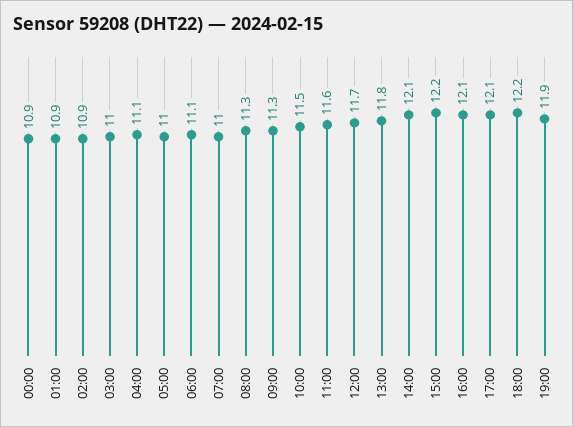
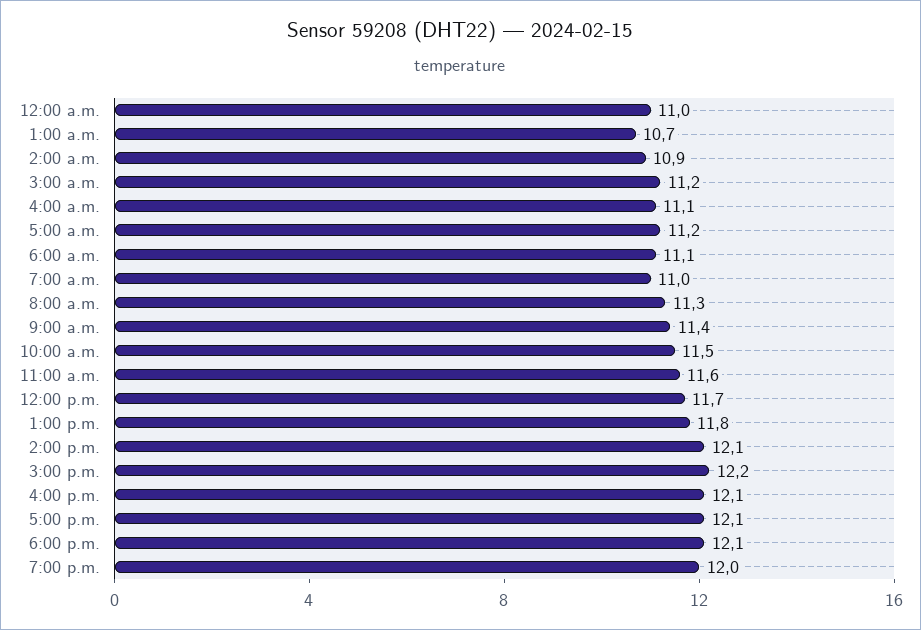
  {
-   "00:00": 10.9,
+   "00:00": 11,
-   "01:00": 10.9,
+   "01:00": 10.7,
    "02:00": 10.9,
-   "03:00": 11,
+   "03:00": 11.2,
    "04:00": 11.1,
-   "05:00": 11,
+   "05:00": 11.2,
    "06:00": 11.1,
    "07:00": 11,
    "08:00": 11.3,
-   "09:00": 11.3,
+   "09:00": 11.4,
    "10:00": 11.5,
    "11:00": 11.6,
    "12:00": 11.7,
    "13:00": 11.8,
    "14:00": 12.1,
    "15:00": 12.2,
    "16:00": 12.1,
    "17:00": 12.1,
-   "18:00": 12.2,
+   "18:00": 12.1,
-   "19:00": 11.9
+   "19:00": 12
  }

